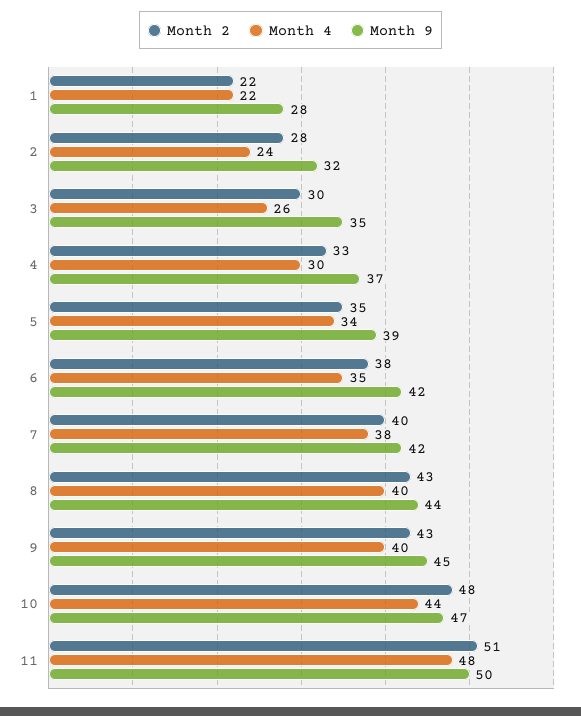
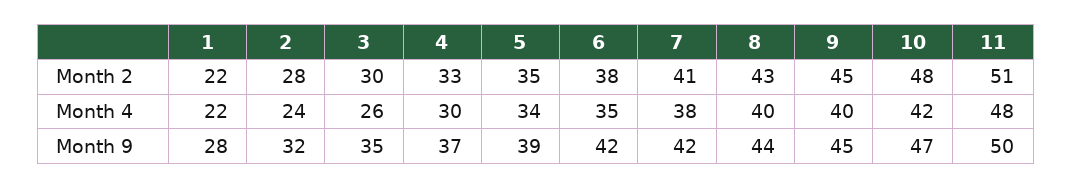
  {
    "Month 2": {
      "1": 22,
      "2": 28,
      "3": 30,
      "4": 33,
      "5": 35,
      "6": 38,
-     "7": 40,
+     "7": 41,
      "8": 43,
-     "9": 43,
+     "9": 45,
      "10": 48,
      "11": 51
    },
    "Month 4": {
      "1": 22,
      "2": 24,
      "3": 26,
      "4": 30,
      "5": 34,
      "6": 35,
      "7": 38,
      "8": 40,
      "9": 40,
-     "10": 44,
+     "10": 42,
      "11": 48
    },
    "Month 9": {
      "1": 28,
      "2": 32,
      "3": 35,
      "4": 37,
      "5": 39,
      "6": 42,
      "7": 42,
      "8": 44,
      "9": 45,
      "10": 47,
      "11": 50
    }
  }

